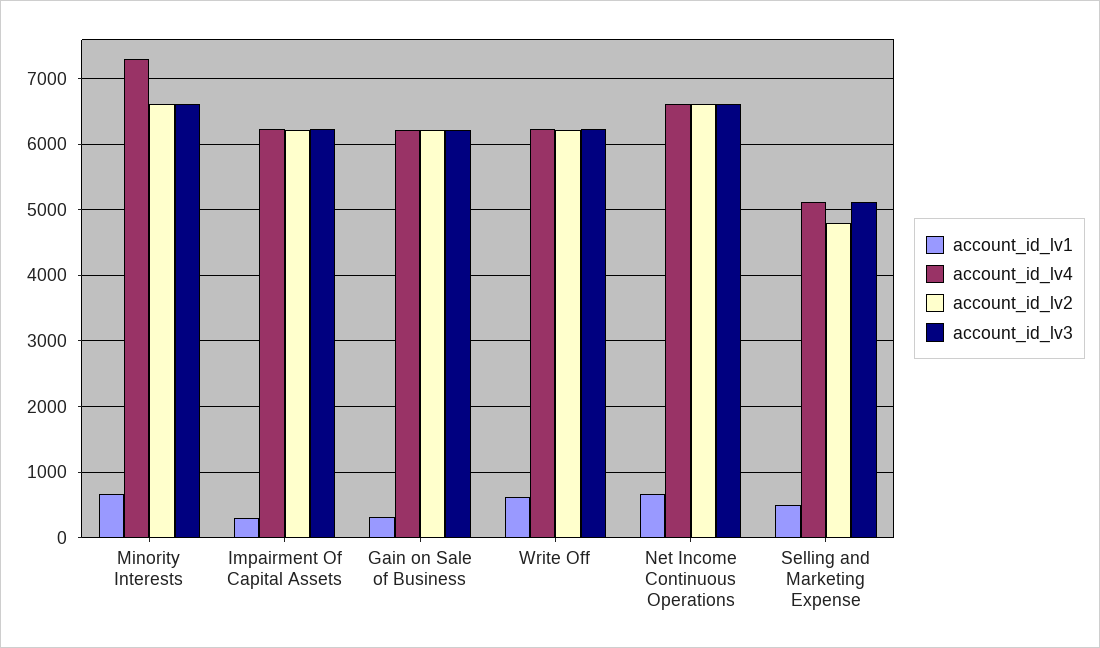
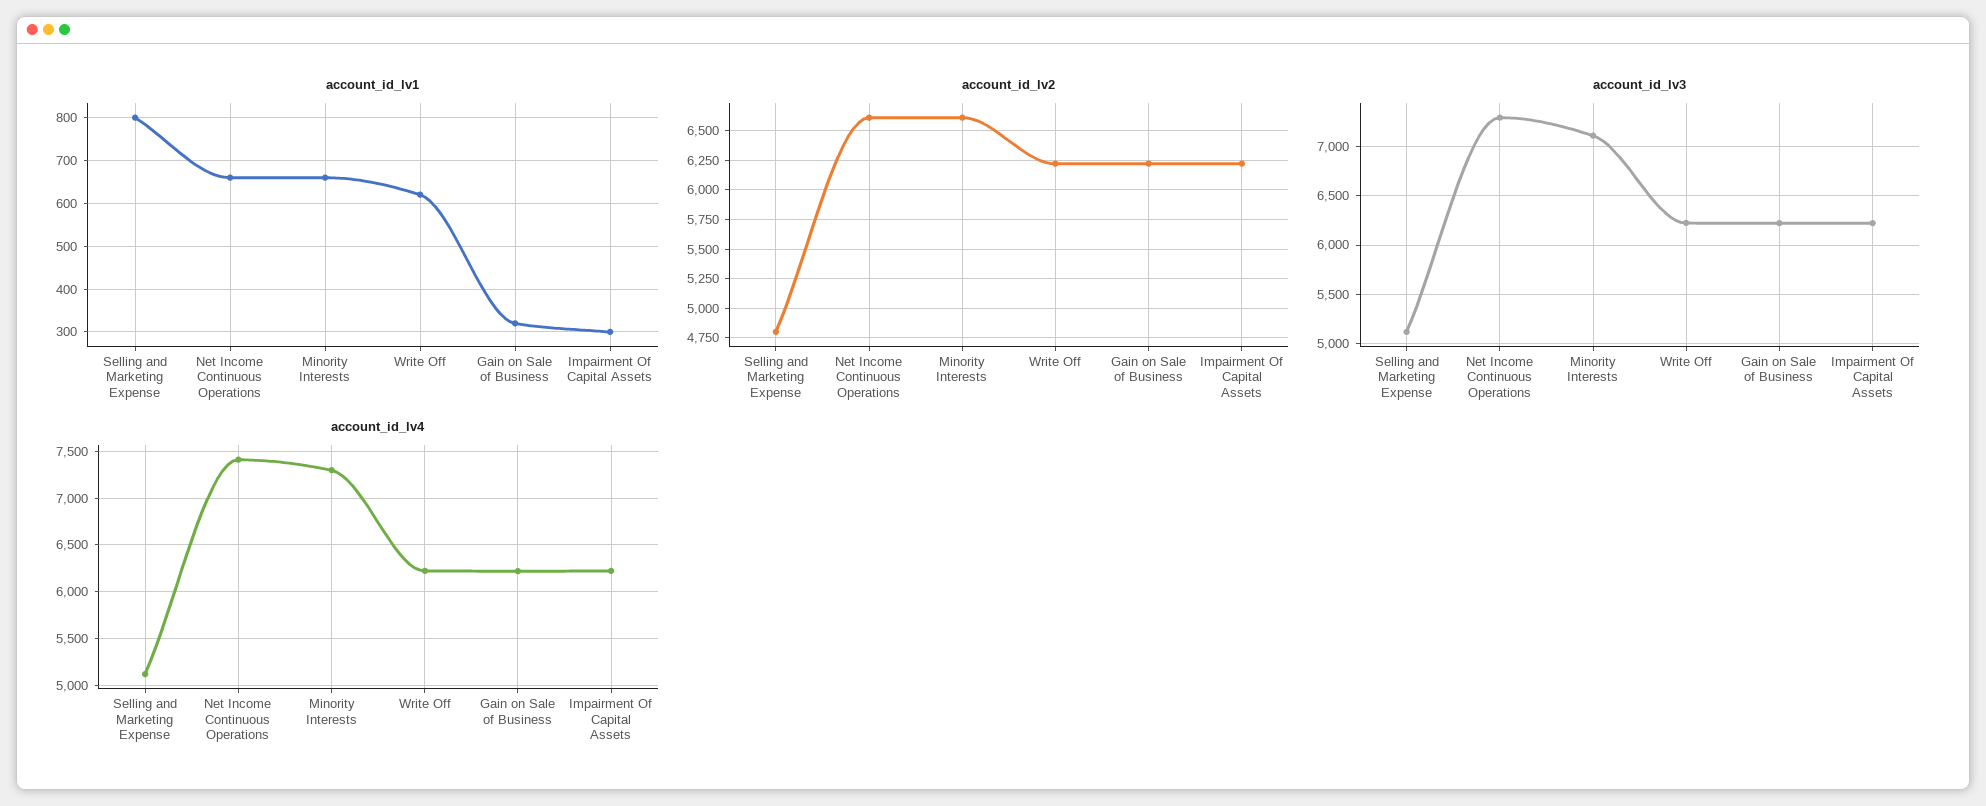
  {
    "account_id_lv1": {
      "Minority Interests": 660,
      "Impairment Of Capital Assets": 300,
      "Gain on Sale of Business": 320,
      "Write Off": 620,
      "Net Income Continuous Operations": 660,
-     "Selling and Marketing Expense": 500
+     "Selling and Marketing Expense": 800
    },
    "account_id_lv4": {
      "Minority Interests": 7300,
      "Impairment Of Capital Assets": 6200,
      "Gain on Sale of Business": 6200,
      "Write Off": 6200,
-     "Net Income Continuous Operations": 6600,
+     "Net Income Continuous Operations": 7400,
      "Selling and Marketing Expense": 5100
    },
    "account_id_lv2": {
      "Minority Interests": 6600,
      "Impairment Of Capital Assets": 6200,
      "Gain on Sale of Business": 6200,
      "Write Off": 6200,
      "Net Income Continuous Operations": 6600,
      "Selling and Marketing Expense": 4800
    },
    "account_id_lv3": {
-     "Minority Interests": 6600,
+     "Minority Interests": 7100,
      "Impairment Of Capital Assets": 6200,
      "Gain on Sale of Business": 6200,
      "Write Off": 6200,
-     "Net Income Continuous Operations": 6600,
+     "Net Income Continuous Operations": 7300,
      "Selling and Marketing Expense": 5100
    }
  }

